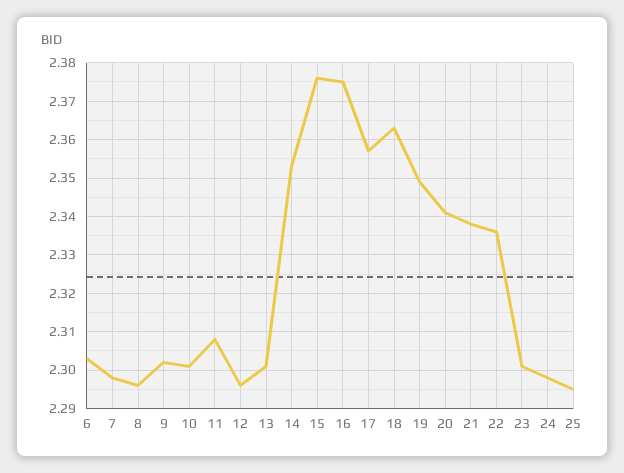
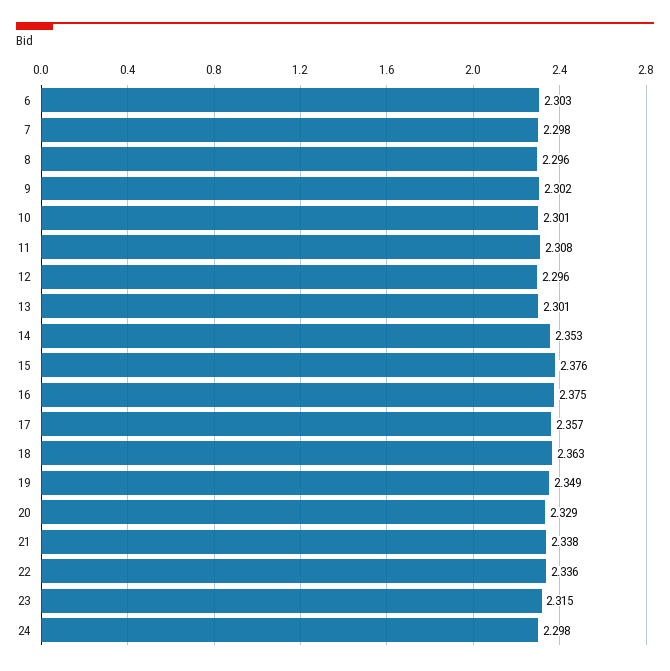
  {
    "6": 2.303,
    "7": 2.298,
    "8": 2.296,
    "9": 2.302,
    "10": 2.301,
    "11": 2.308,
    "12": 2.296,
    "13": 2.301,
    "14": 2.353,
    "15": 2.376,
    "16": 2.375,
    "17": 2.357,
    "18": 2.363,
    "19": 2.349,
-   "20": 2.34,
+   "20": 2.329,
    "21": 2.338,
    "22": 2.336,
-   "23": 2.3,
+   "23": 2.315,
-   "24": 2.298,
+   "24": 2.298
-   "25": 2.295
  }

